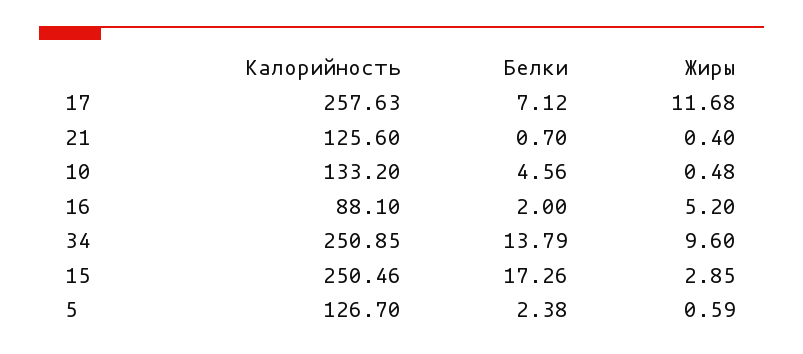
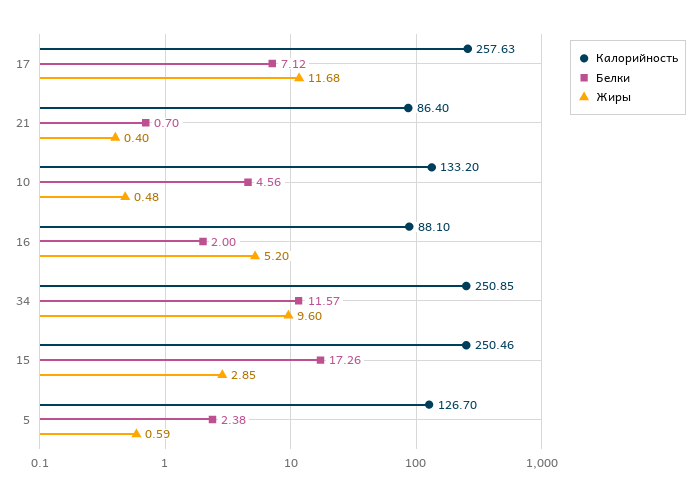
  {
    "Калорийность": {
      "17": 257.63,
-     "21": 125.6,
+     "21": 86.4,
      "10": 133.2,
      "16": 88.1,
      "34": 250.85,
      "15": 250.46,
      "5": 126.7
    },
    "Белки": {
      "17": 7.12,
      "21": 0.7,
      "10": 4.56,
      "16": 2,
-     "34": 13.79,
+     "34": 11.57,
      "15": 17.26,
      "5": 2.38
    },
    "Жиры": {
      "17": 11.68,
      "21": 0.4,
      "10": 0.48,
      "16": 5.2,
      "34": 9.6,
      "15": 2.85,
      "5": 0.59
    }
  }

